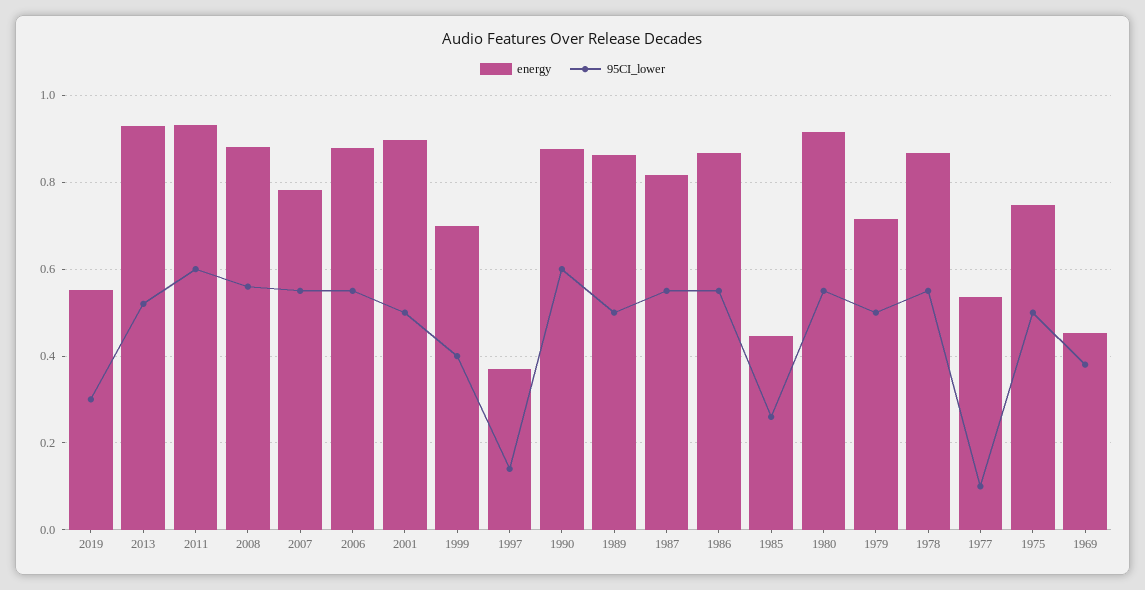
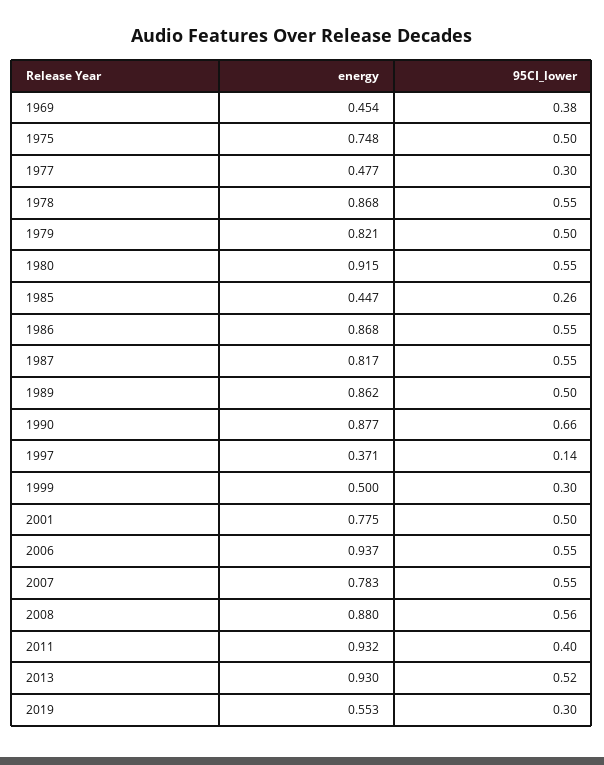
  {
    "energy": {
      "2019": 0.553,
      "2013": 0.93,
      "2011": 0.932,
      "2008": 0.88,
      "2007": 0.783,
-     "2006": 0.88,
+     "2006": 0.937,
-     "2001": 0.9,
+     "2001": 0.775,
-     "1999": 0.7,
+     "1999": 0.5,
      "1997": 0.371,
      "1990": 0.877,
      "1989": 0.862,
      "1987": 0.817,
      "1986": 0.868,
      "1985": 0.447,
      "1980": 0.915,
-     "1979": 0.72,
+     "1979": 0.821,
      "1978": 0.868,
-     "1977": 0.54,
+     "1977": 0.477,
      "1975": 0.748,
      "1969": 0.454
    },
    "95CI_lower": {
      "2019": 0.3,
      "2013": 0.52,
-     "2011": 0.6,
+     "2011": 0.4,
      "2008": 0.56,
      "2007": 0.55,
      "2006": 0.55,
      "2001": 0.5,
-     "1999": 0.4,
+     "1999": 0.3,
      "1997": 0.14,
-     "1990": 0.6,
+     "1990": 0.66,
      "1989": 0.5,
      "1987": 0.55,
      "1986": 0.55,
      "1985": 0.26,
      "1980": 0.55,
      "1979": 0.5,
      "1978": 0.55,
-     "1977": 0.1,
+     "1977": 0.3,
      "1975": 0.5,
      "1969": 0.38
    }
  }

